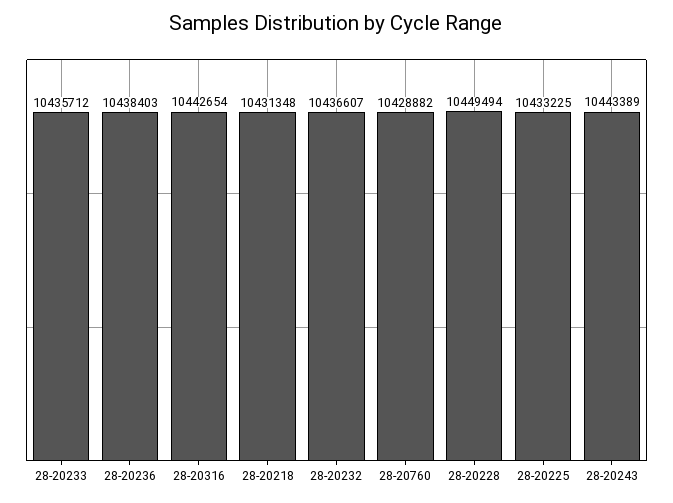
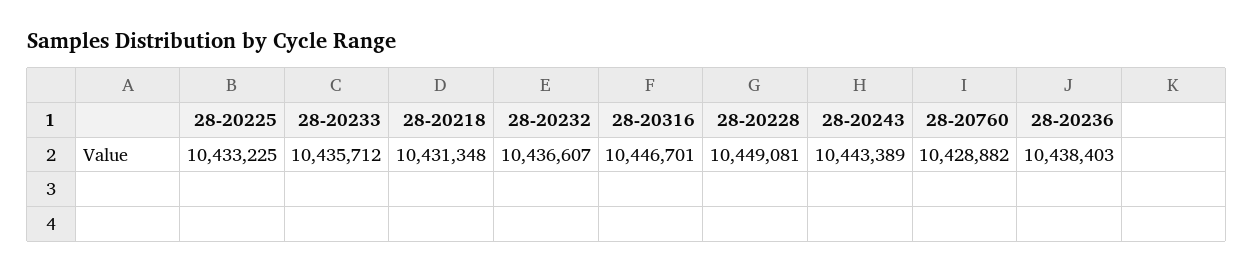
  {
    "28-20233": 10435712,
    "28-20236": 10438403,
-   "28-20316": 10442654,
+   "28-20316": 10446701,
    "28-20218": 10431348,
    "28-20232": 10436607,
    "28-20760": 10428882,
-   "28-20228": 10449494,
+   "28-20228": 10449081,
    "28-20225": 10433225,
    "28-20243": 10443389
  }

